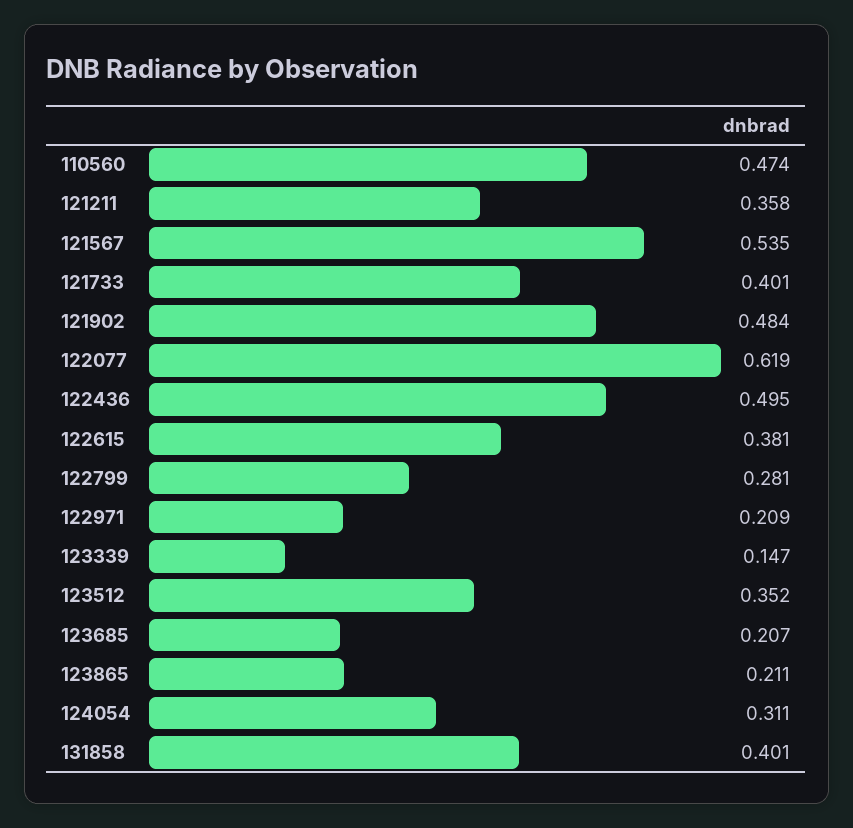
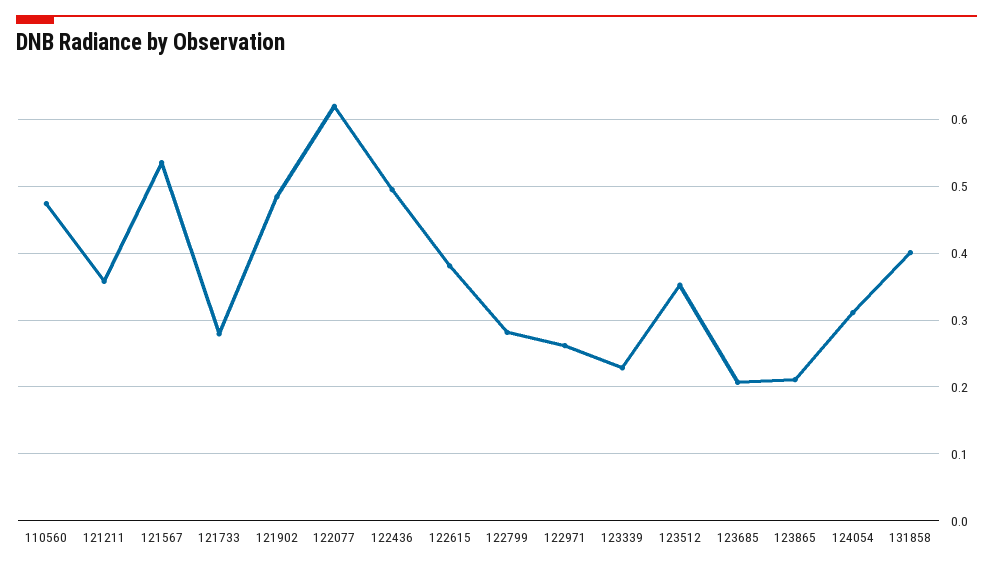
  {
    "110560": 0.474,
    "121211": 0.358,
    "121567": 0.535,
-   "121733": 0.401,
+   "121733": 0.28,
    "121902": 0.484,
    "122077": 0.619,
    "122436": 0.495,
    "122615": 0.381,
    "122799": 0.281,
-   "122971": 0.209,
+   "122971": 0.26,
-   "123339": 0.147,
+   "123339": 0.23,
    "123512": 0.352,
    "123685": 0.207,
    "123865": 0.211,
    "124054": 0.311,
    "131858": 0.401
  }

